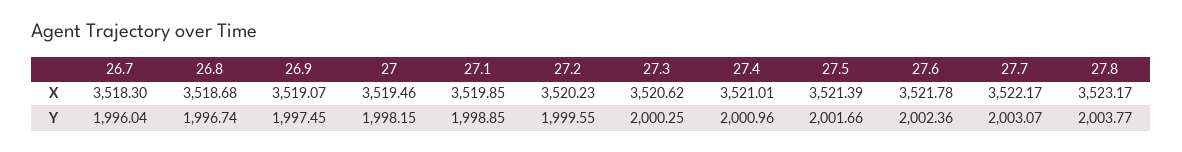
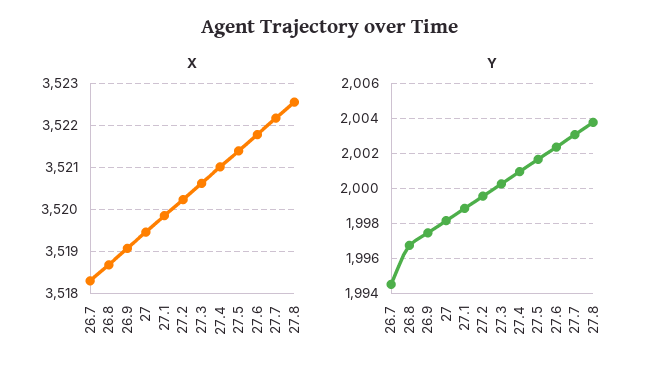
  {
    "X": {
      "26.7": 3518.3,
      "26.8": 3518.68,
      "26.9": 3519.07,
      "27": 3519.46,
      "27.1": 3519.85,
      "27.2": 3520.23,
      "27.3": 3520.62,
      "27.4": 3521.01,
      "27.5": 3521.39,
      "27.6": 3521.78,
      "27.7": 3522.17,
-     "27.8": 3523.17
+     "27.8": 3522.6
    },
    "Y": {
-     "26.7": 1996.04,
+     "26.7": 1994.5,
      "26.8": 1996.74,
      "26.9": 1997.45,
      "27": 1998.15,
      "27.1": 1998.85,
      "27.2": 1999.55,
      "27.3": 2000.25,
      "27.4": 2000.96,
      "27.5": 2001.66,
      "27.6": 2002.36,
      "27.7": 2003.07,
      "27.8": 2003.77
    }
  }

